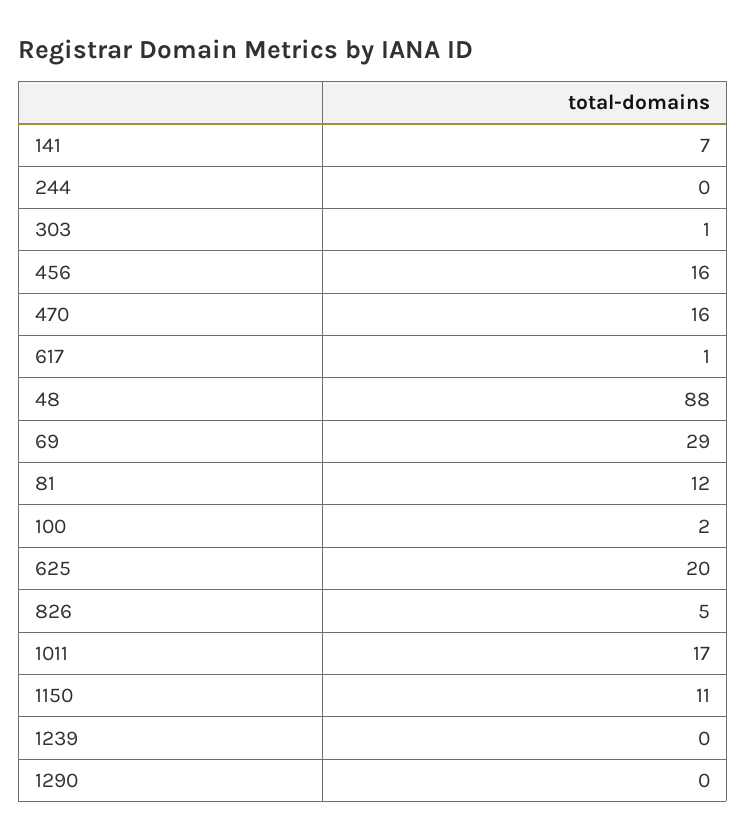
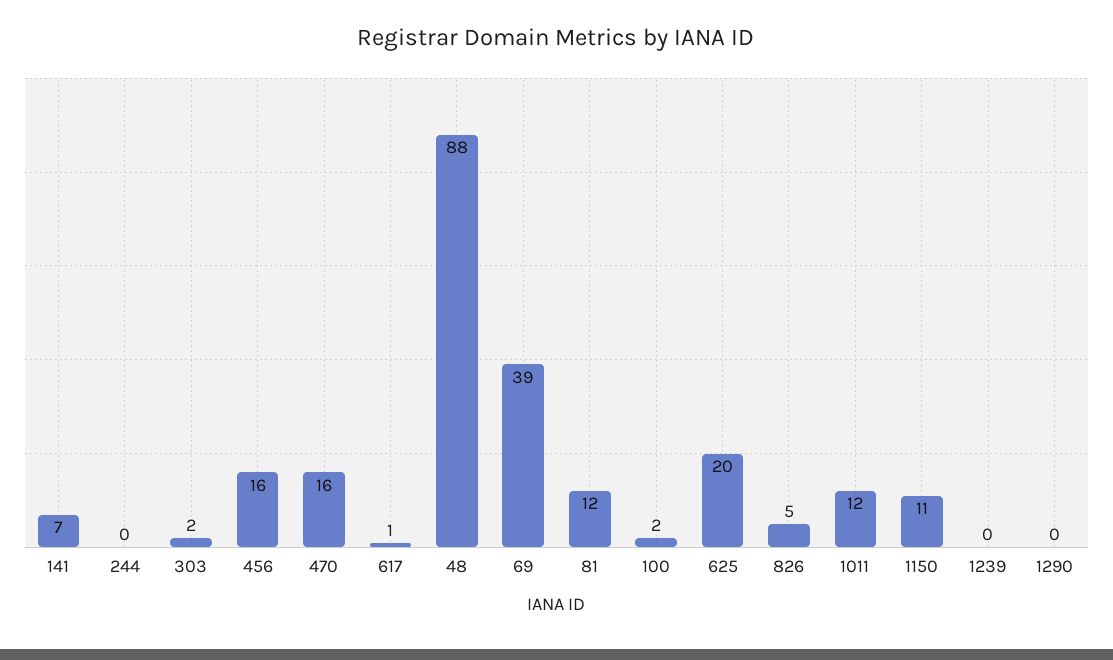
  {
    "141": 7,
    "244": 0,
-   "303": 1,
+   "303": 2,
    "456": 16,
    "470": 16,
    "617": 1,
    "48": 88,
-   "69": 29,
+   "69": 39,
    "81": 12,
    "100": 2,
    "625": 20,
    "826": 5,
-   "1011": 17,
+   "1011": 12,
    "1150": 11,
    "1239": 0,
    "1290": 0
  }

